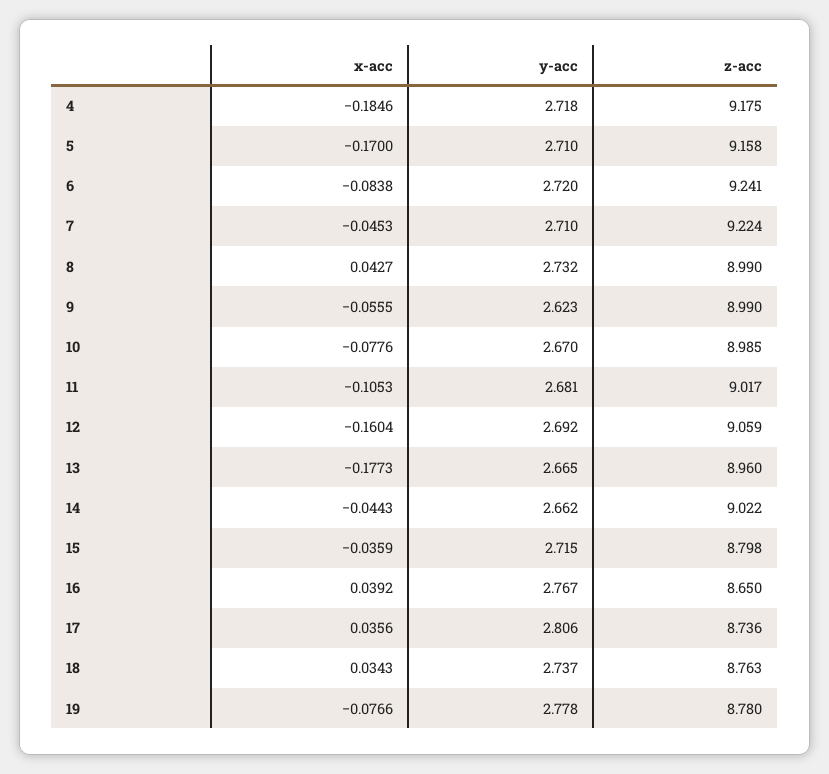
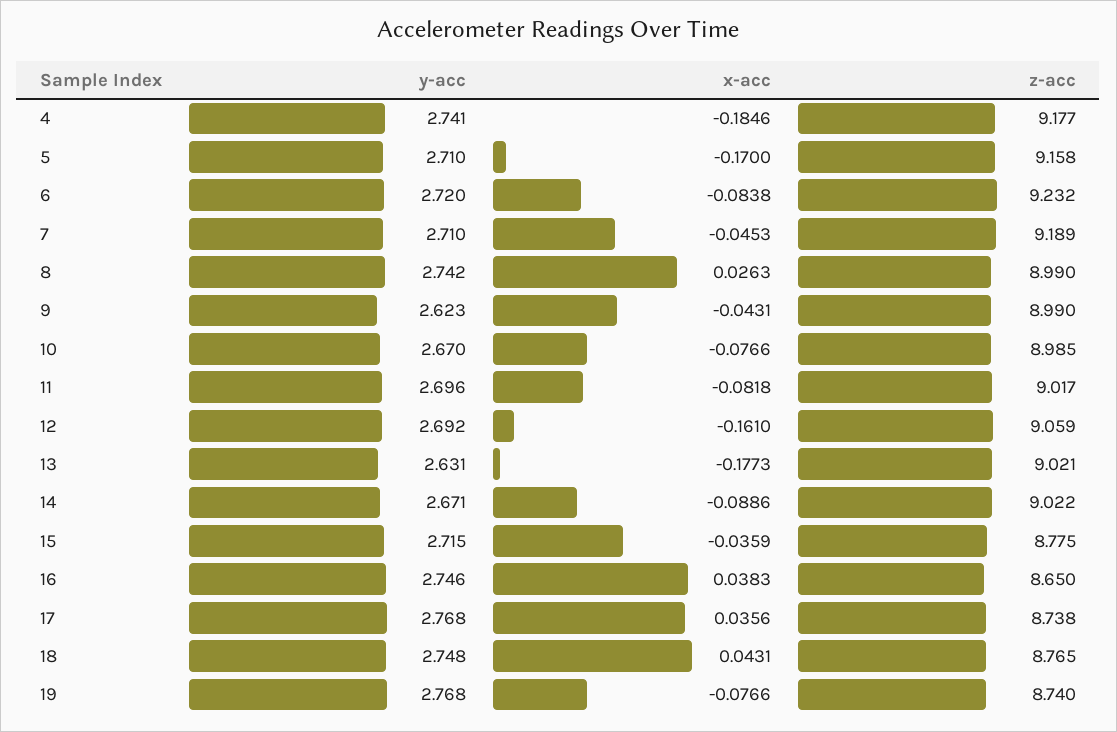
  {
    "x-acc": {
      "4": -0.1846,
      "5": -0.17,
      "6": -0.0838,
      "7": -0.0453,
-     "8": 0.0427,
+     "8": 0.0263,
-     "9": -0.0555,
+     "9": -0.0431,
-     "10": -0.0776,
+     "10": -0.0766,
-     "11": -0.1053,
+     "11": -0.0818,
-     "12": -0.1604,
+     "12": -0.161,
      "13": -0.1773,
-     "14": -0.0443,
+     "14": -0.0886,
      "15": -0.0359,
-     "16": 0.0392,
+     "16": 0.0383,
      "17": 0.0356,
-     "18": 0.0343,
+     "18": 0.0431,
      "19": -0.0766
    },
    "y-acc": {
-     "4": 2.718,
+     "4": 2.741,
      "5": 2.71,
      "6": 2.72,
      "7": 2.71,
-     "8": 2.732,
+     "8": 2.742,
      "9": 2.623,
      "10": 2.67,
-     "11": 2.681,
+     "11": 2.696,
      "12": 2.692,
-     "13": 2.665,
+     "13": 2.631,
-     "14": 2.662,
+     "14": 2.671,
      "15": 2.715,
-     "16": 2.767,
+     "16": 2.746,
-     "17": 2.806,
+     "17": 2.768,
-     "18": 2.737,
+     "18": 2.748,
-     "19": 2.778
+     "19": 2.768
    },
    "z-acc": {
-     "4": 9.175,
+     "4": 9.177,
      "5": 9.158,
-     "6": 9.241,
+     "6": 9.232,
-     "7": 9.224,
+     "7": 9.189,
      "8": 8.99,
      "9": 8.99,
      "10": 8.985,
      "11": 9.017,
      "12": 9.059,
-     "13": 8.96,
+     "13": 9.021,
      "14": 9.022,
-     "15": 8.798,
+     "15": 8.775,
      "16": 8.65,
-     "17": 8.736,
+     "17": 8.738,
-     "18": 8.763,
+     "18": 8.765,
-     "19": 8.78
+     "19": 8.74
    }
  }

